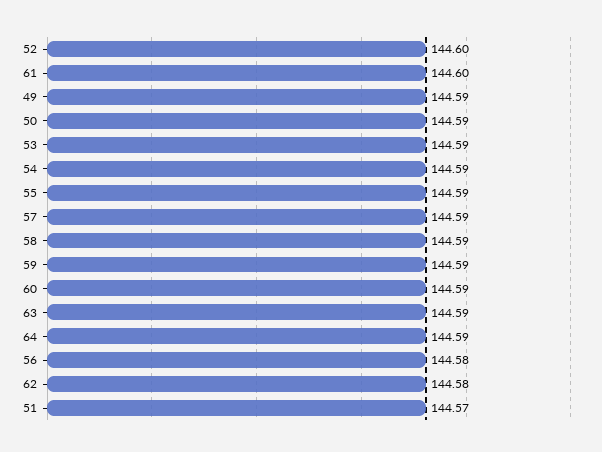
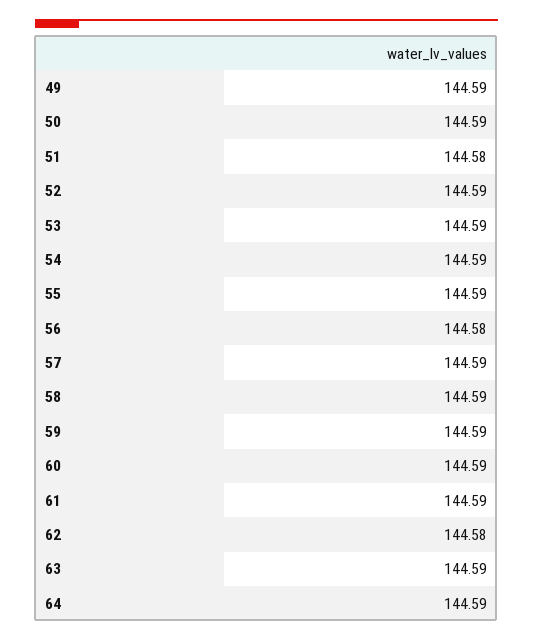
  {
-   "52": 144.6,
+   "52": 144.59,
-   "61": 144.6,
+   "61": 144.59,
    "49": 144.59,
    "50": 144.59,
    "53": 144.59,
    "54": 144.59,
    "55": 144.59,
    "57": 144.59,
    "58": 144.59,
    "59": 144.59,
    "60": 144.59,
    "63": 144.59,
    "64": 144.59,
    "56": 144.58,
    "62": 144.58,
-   "51": 144.57
+   "51": 144.58
  }

